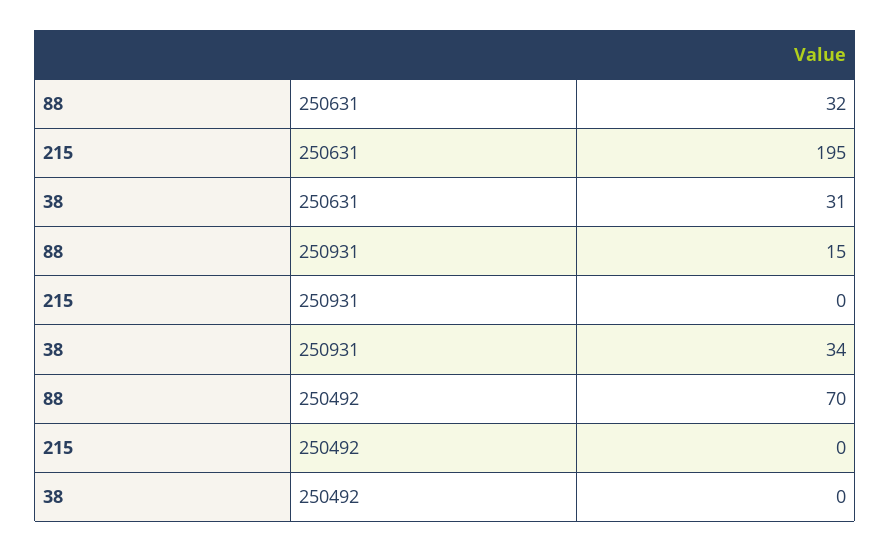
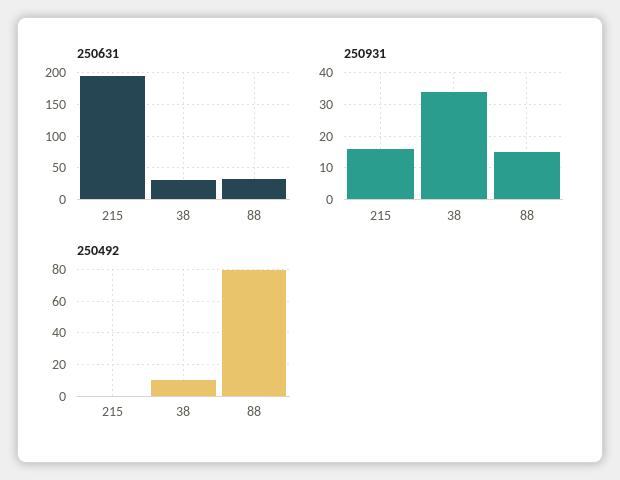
  {
    "250631": {
      "88": 32,
      "215": 195,
      "38": 31
    },
    "250931": {
      "88": 15,
-     "215": 0,
+     "215": 15,
      "38": 34
    },
    "250492": {
-     "88": 70,
+     "88": 80,
      "215": 0,
-     "38": 0
+     "38": 10
    }
  }

